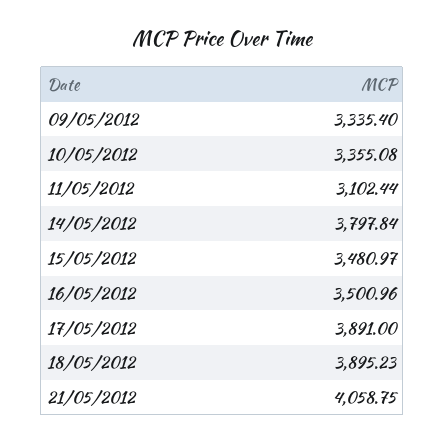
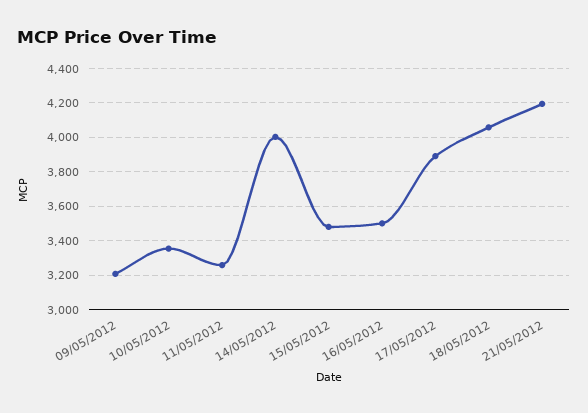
  {
-   "09/05/2012": 3335.4,
+   "09/05/2012": 3200,
    "10/05/2012": 3355.08,
-   "11/05/2012": 3102.44,
+   "11/05/2012": 3250,
-   "14/05/2012": 3797.84,
+   "14/05/2012": 4000,
    "15/05/2012": 3480.97,
    "16/05/2012": 3500.96,
    "17/05/2012": 3891,
-   "18/05/2012": 3895.23,
+   "18/05/2012": 4050,
-   "21/05/2012": 4058.75
+   "21/05/2012": 4200
  }

